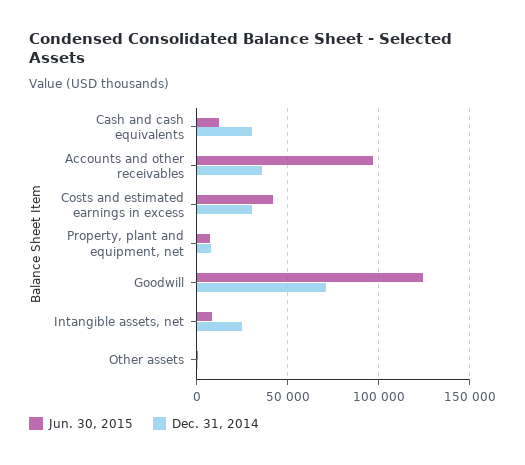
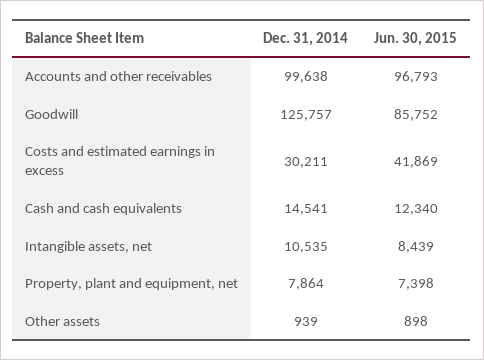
  {
    "Jun. 30, 2015": {
      "Cash and cash equivalents": 12340,
      "Accounts and other receivables": 96793,
      "Costs and estimated earnings in excess": 41869,
      "Property, plant and equipment, net": 7398,
-     "Goodwill": 125000,
+     "Goodwill": 85752,
      "Intangible assets, net": 8439,
      "Other assets": 898
    },
    "Dec. 31, 2014": {
-     "Cash and cash equivalents": 30000,
+     "Cash and cash equivalents": 14541,
-     "Accounts and other receivables": 35000,
+     "Accounts and other receivables": 99638,
      "Costs and estimated earnings in excess": 30211,
      "Property, plant and equipment, net": 7864,
-     "Goodwill": 70000,
+     "Goodwill": 125757,
-     "Intangible assets, net": 25000,
+     "Intangible assets, net": 10535,
      "Other assets": 939
    }
  }

